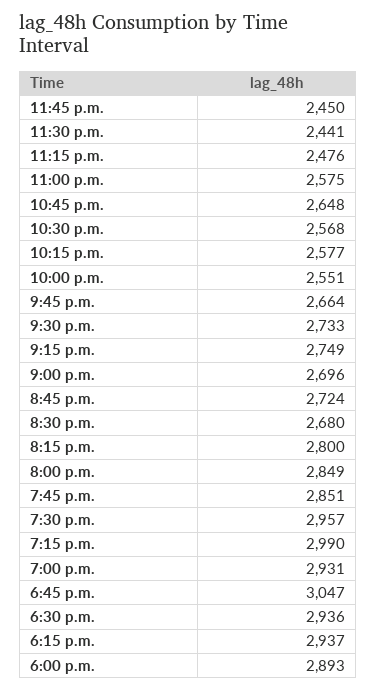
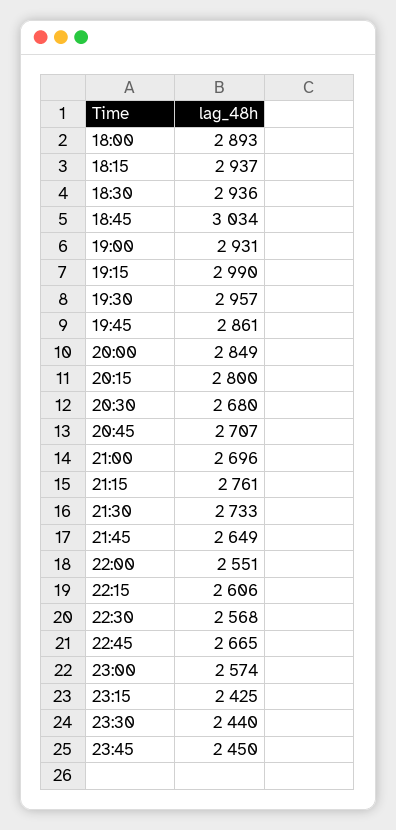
  {
    "11:45 p.m.": 2450,
-   "11:30 p.m.": 2441,
+   "11:30 p.m.": 2440,
-   "11:15 p.m.": 2476,
+   "11:15 p.m.": 2425,
-   "11:00 p.m.": 2575,
+   "11:00 p.m.": 2574,
-   "10:45 p.m.": 2648,
+   "10:45 p.m.": 2665,
    "10:30 p.m.": 2568,
-   "10:15 p.m.": 2577,
+   "10:15 p.m.": 2606,
    "10:00 p.m.": 2551,
-   "9:45 p.m.": 2664,
+   "9:45 p.m.": 2649,
    "9:30 p.m.": 2733,
-   "9:15 p.m.": 2749,
+   "9:15 p.m.": 2761,
    "9:00 p.m.": 2696,
-   "8:45 p.m.": 2724,
+   "8:45 p.m.": 2707,
    "8:30 p.m.": 2680,
    "8:15 p.m.": 2800,
    "8:00 p.m.": 2849,
-   "7:45 p.m.": 2851,
+   "7:45 p.m.": 2861,
    "7:30 p.m.": 2957,
    "7:15 p.m.": 2990,
    "7:00 p.m.": 2931,
-   "6:45 p.m.": 3047,
+   "6:45 p.m.": 3034,
    "6:30 p.m.": 2936,
    "6:15 p.m.": 2937,
    "6:00 p.m.": 2893
  }

